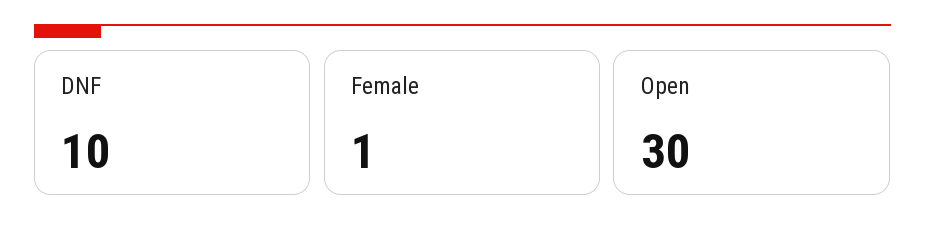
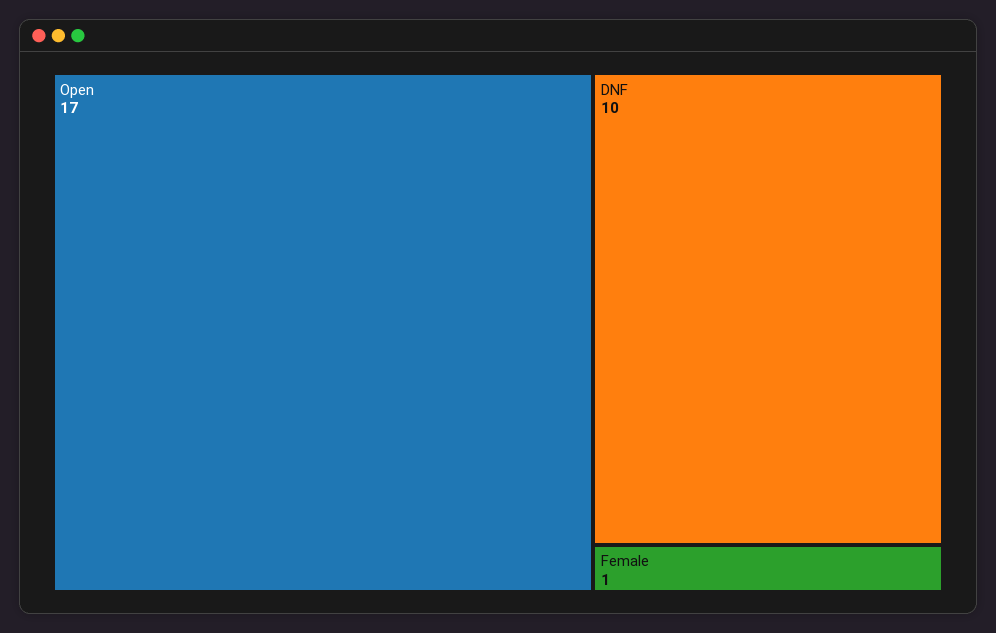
  {
    "DNF": 10,
    "Female": 1,
-   "Open": 30
+   "Open": 17
  }

